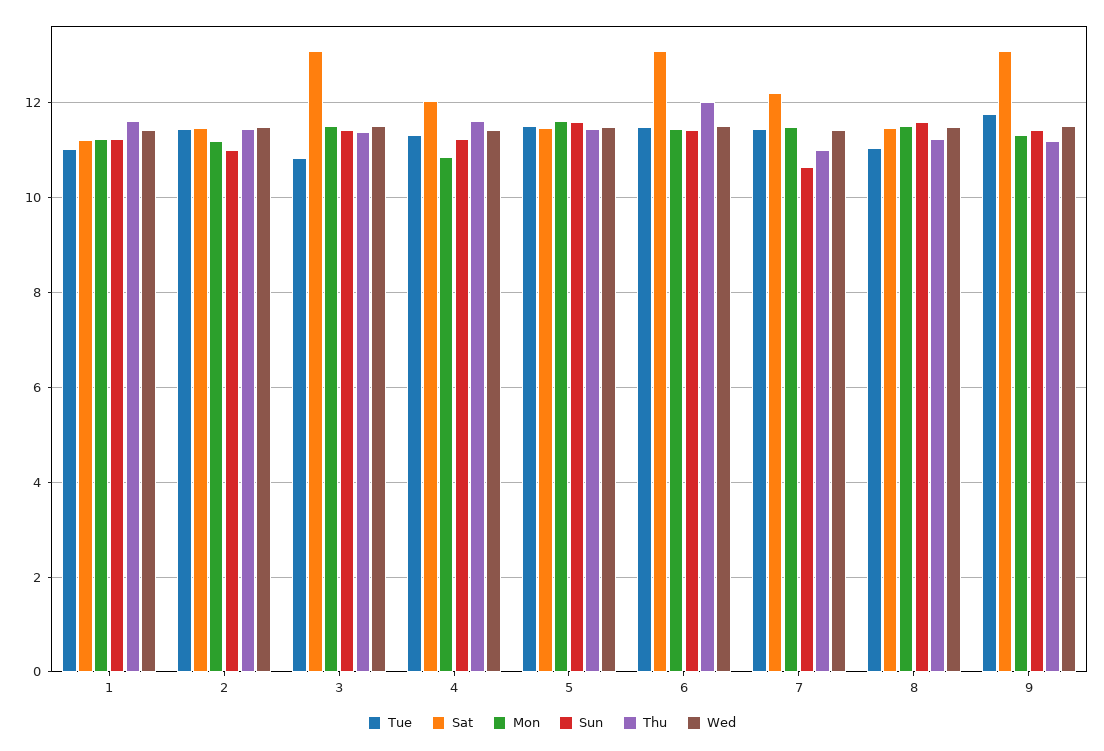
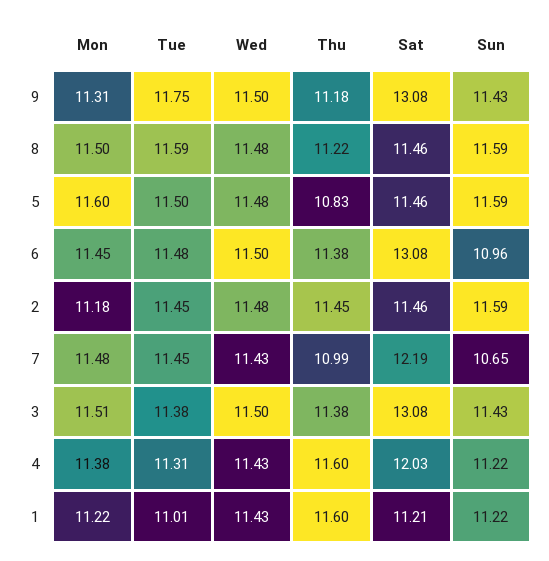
  {
    "Tue": {
      "1": 11.01,
      "2": 11.45,
-     "3": 10.8,
+     "3": 11.38,
      "4": 11.31,
      "5": 11.5,
      "6": 11.48,
      "7": 11.45,
-     "8": 11,
+     "8": 11.59,
      "9": 11.75
    },
    "Sat": {
      "1": 11.21,
      "2": 11.46,
      "3": 13.08,
      "4": 12.03,
      "5": 11.46,
      "6": 13.08,
      "7": 12.19,
      "8": 11.46,
      "9": 13.08
    },
    "Mon": {
      "1": 11.22,
      "2": 11.18,
      "3": 11.51,
-     "4": 10.8,
+     "4": 11.38,
      "5": 11.6,
      "6": 11.45,
      "7": 11.48,
      "8": 11.5,
      "9": 11.31
    },
    "Sun": {
      "1": 11.22,
-     "2": 11,
+     "2": 11.59,
      "3": 11.43,
      "4": 11.22,
      "5": 11.59,
-     "6": 11.4,
+     "6": 10.96,
      "7": 10.65,
      "8": 11.59,
      "9": 11.43
    },
    "Thu": {
      "1": 11.6,
      "2": 11.45,
      "3": 11.38,
      "4": 11.6,
-     "5": 11.4,
+     "5": 10.83,
-     "6": 12,
+     "6": 11.38,
      "7": 10.99,
      "8": 11.22,
      "9": 11.18
    },
    "Wed": {
      "1": 11.43,
      "2": 11.48,
      "3": 11.5,
      "4": 11.43,
      "5": 11.48,
      "6": 11.5,
      "7": 11.43,
      "8": 11.48,
      "9": 11.5
    }
  }

